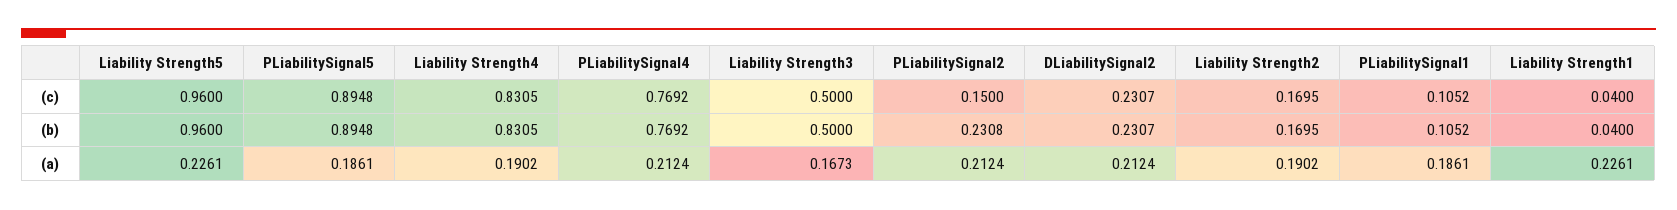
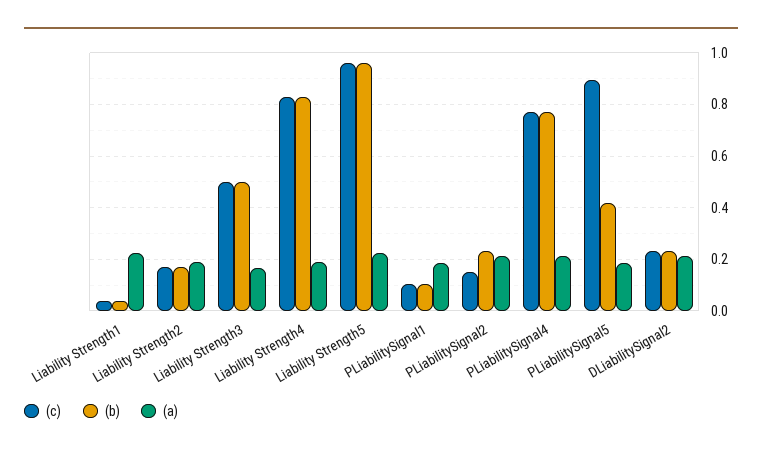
  {
    "(c)": {
      "Liability Strength5": 0.96,
      "PLiabilitySignal5": 0.8948,
      "Liability Strength4": 0.8305,
      "PLiabilitySignal4": 0.7692,
      "Liability Strength3": 0.5,
      "PLiabilitySignal2": 0.15,
      "DLiabilitySignal2": 0.2307,
      "Liability Strength2": 0.1695,
      "PLiabilitySignal1": 0.1052,
      "Liability Strength1": 0.04
    },
    "(b)": {
      "Liability Strength5": 0.96,
-     "PLiabilitySignal5": 0.8948,
+     "PLiabilitySignal5": 0.425,
      "Liability Strength4": 0.8305,
      "PLiabilitySignal4": 0.7692,
      "Liability Strength3": 0.5,
      "PLiabilitySignal2": 0.2308,
      "DLiabilitySignal2": 0.2307,
      "Liability Strength2": 0.1695,
      "PLiabilitySignal1": 0.1052,
      "Liability Strength1": 0.04
    },
    "(a)": {
      "Liability Strength5": 0.2261,
      "PLiabilitySignal5": 0.1861,
      "Liability Strength4": 0.1902,
      "PLiabilitySignal4": 0.2124,
      "Liability Strength3": 0.1673,
      "PLiabilitySignal2": 0.2124,
      "DLiabilitySignal2": 0.2124,
      "Liability Strength2": 0.1902,
      "PLiabilitySignal1": 0.1861,
      "Liability Strength1": 0.2261
    }
  }

